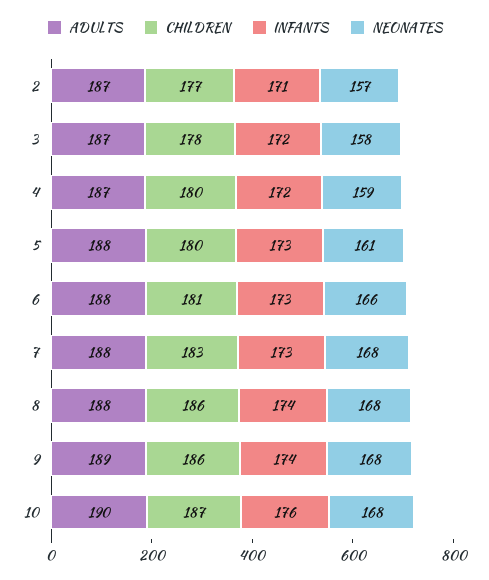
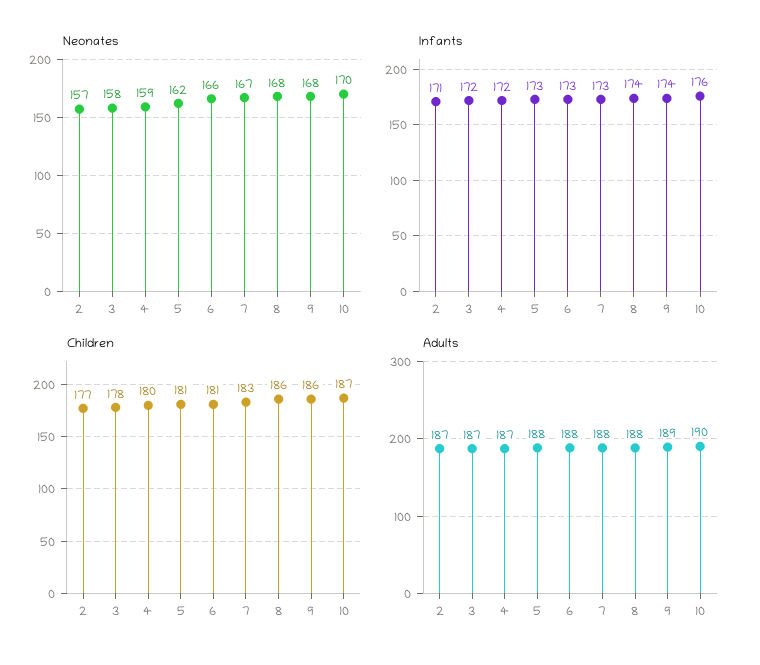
  {
    "ADULTS": {
      "2": 187,
      "3": 187,
      "4": 187,
      "5": 188,
      "6": 188,
      "7": 188,
      "8": 188,
      "9": 189,
      "10": 190
    },
    "CHILDREN": {
      "2": 177,
      "3": 178,
      "4": 180,
-     "5": 180,
+     "5": 181,
      "6": 181,
      "7": 183,
      "8": 186,
      "9": 186,
      "10": 187
    },
    "INFANTS": {
      "2": 171,
      "3": 172,
      "4": 172,
      "5": 173,
      "6": 173,
      "7": 173,
      "8": 174,
      "9": 174,
      "10": 176
    },
    "NEONATES": {
      "2": 157,
      "3": 158,
      "4": 159,
-     "5": 161,
+     "5": 162,
      "6": 166,
-     "7": 168,
+     "7": 167,
      "8": 168,
      "9": 168,
-     "10": 168
+     "10": 170
    }
  }

